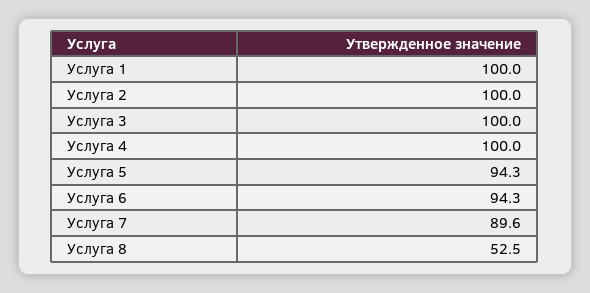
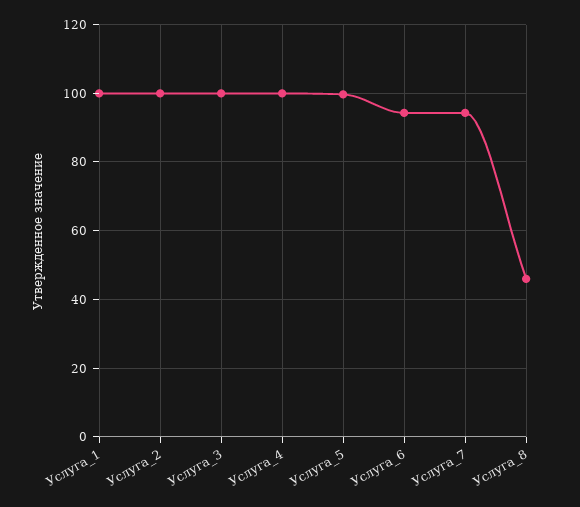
  {
    "Услуга 1": 100,
    "Услуга 2": 100,
    "Услуга 3": 100,
    "Услуга 4": 100,
-   "Услуга 5": 94.3,
+   "Услуга 5": 100,
    "Услуга 6": 94.3,
-   "Услуга 7": 89.6,
+   "Услуга 7": 94,
-   "Услуга 8": 52.5
+   "Услуга 8": 46
  }

